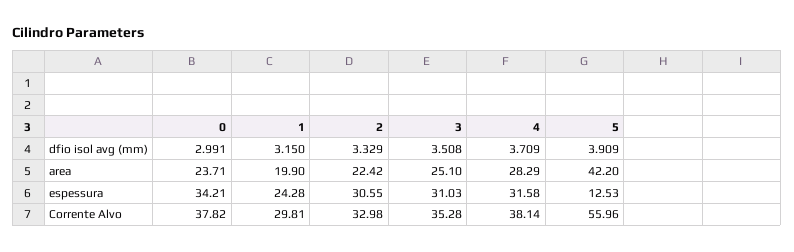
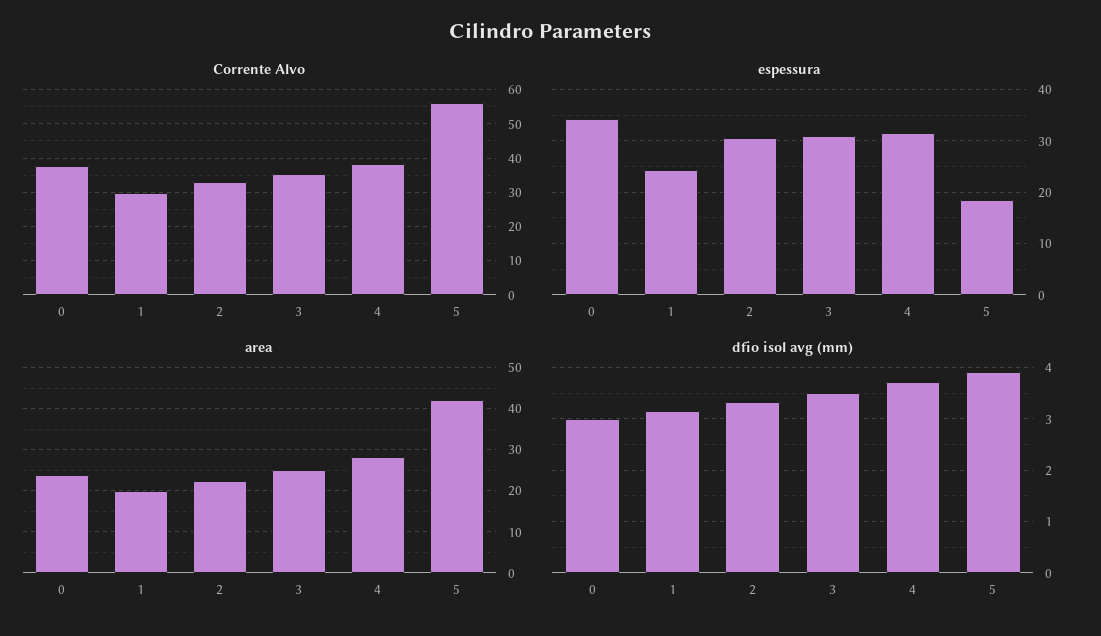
  {
    "dfio isol avg (mm)": {
      "0": 2.991,
      "1": 3.15,
      "2": 3.329,
      "3": 3.508,
      "4": 3.709,
      "5": 3.909
    },
    "area": {
      "0": 23.71,
      "1": 19.9,
      "2": 22.42,
      "3": 25.1,
      "4": 28.29,
      "5": 42.2
    },
    "espessura": {
      "0": 34.21,
      "1": 24.28,
      "2": 30.55,
      "3": 31.03,
      "4": 31.58,
-     "5": 12.53
+     "5": 18
    },
    "Corrente Alvo": {
      "0": 37.82,
      "1": 29.81,
      "2": 32.98,
      "3": 35.28,
      "4": 38.14,
      "5": 55.96
    }
  }

